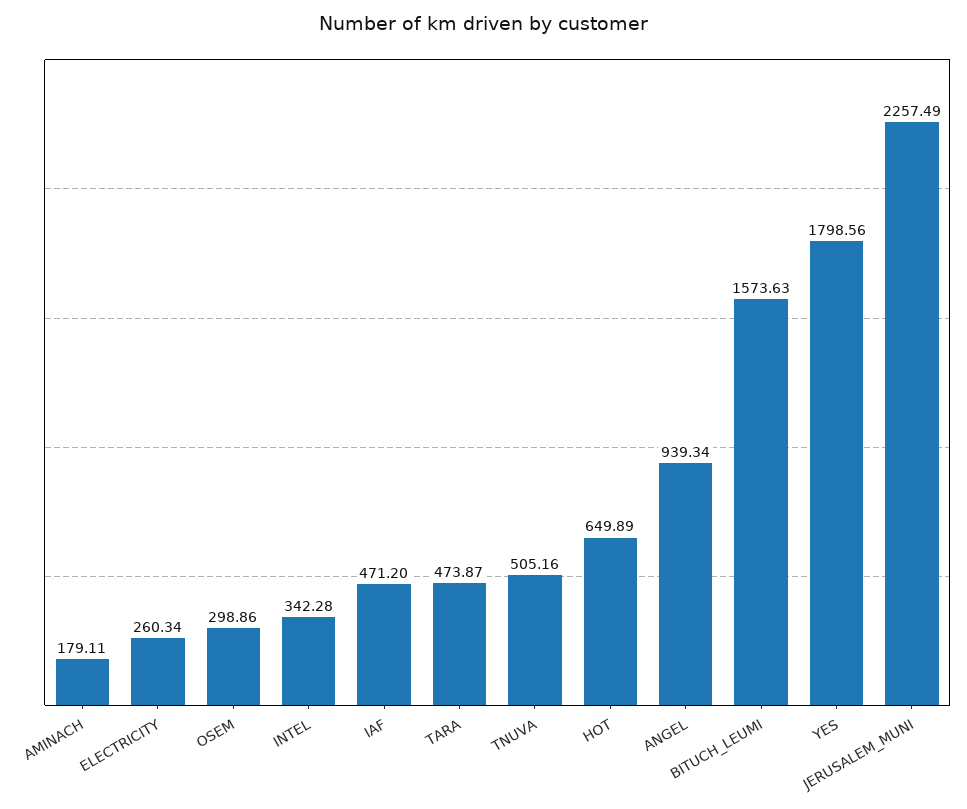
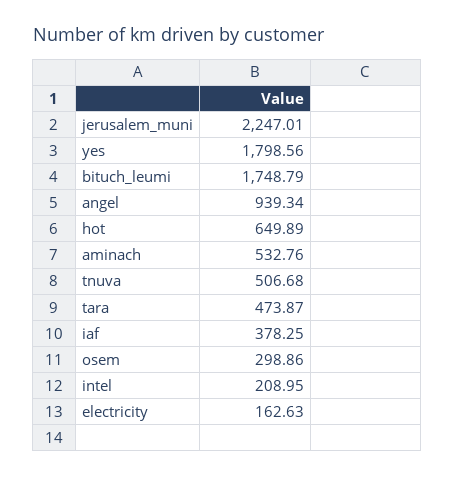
  {
-   "AMINACH": 179.11,
+   "AMINACH": 532.76,
-   "ELECTRICITY": 260.34,
+   "ELECTRICITY": 162.63,
    "OSEM": 298.86,
-   "INTEL": 342.28,
+   "INTEL": 208.95,
-   "IAF": 471.2,
+   "IAF": 378.25,
    "TARA": 473.87,
-   "TNUVA": 505.16,
+   "TNUVA": 506.68,
    "HOT": 649.89,
    "ANGEL": 939.34,
-   "BITUCH_LEUMI": 1573.63,
+   "BITUCH_LEUMI": 1748.79,
    "YES": 1798.56,
-   "JERUSALEM_MUNI": 2257.49
+   "JERUSALEM_MUNI": 2247.01
  }

